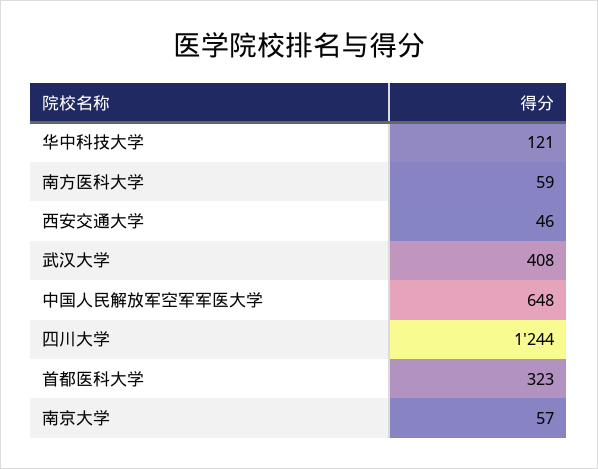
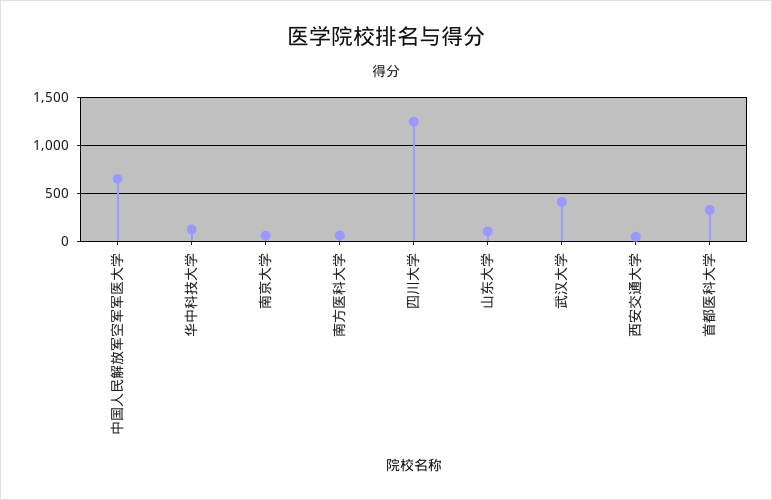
  {
    "华中科技大学": 121,
    "南方医科大学": 59,
    "西安交通大学": 46,
    "武汉大学": 408,
    "中国人民解放军空军军医大学": 648,
    "四川大学": 1244,
    "首都医科大学": 323,
-   "南京大学": 57
+   "南京大学": 57,
+   "山东大学": 100
  }

